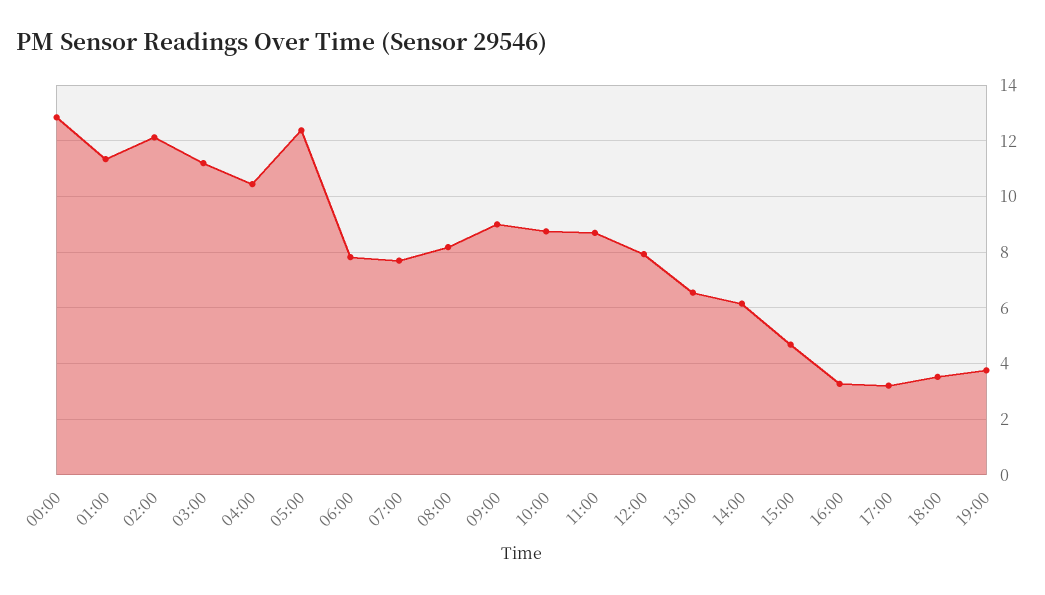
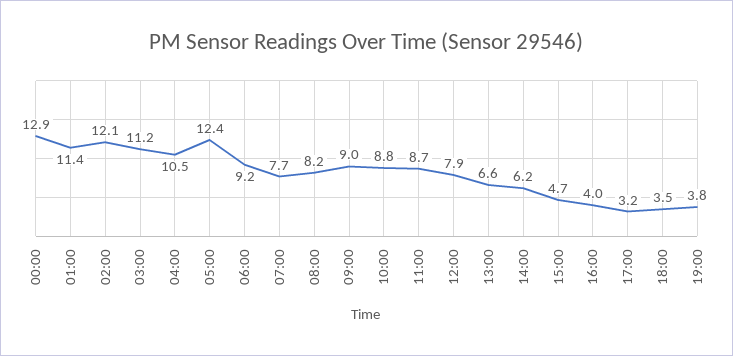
  {
    "00:00": 12.9,
    "01:00": 11.4,
    "02:00": 12.1,
    "03:00": 11.2,
    "04:00": 10.5,
    "05:00": 12.4,
-   "06:00": 7.75,
+   "06:00": 9.2,
    "07:00": 7.7,
    "08:00": 8.2,
    "09:00": 9,
    "10:00": 8.8,
    "11:00": 8.7,
    "12:00": 7.9,
    "13:00": 6.6,
    "14:00": 6.2,
    "15:00": 4.7,
-   "16:00": 3.25,
+   "16:00": 4,
    "17:00": 3.2,
    "18:00": 3.5,
    "19:00": 3.8
  }

